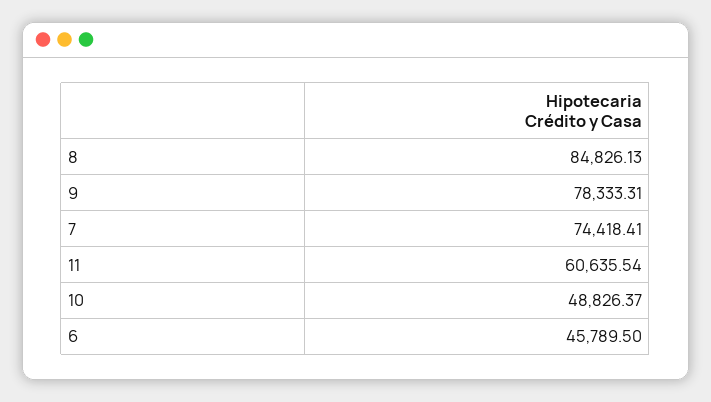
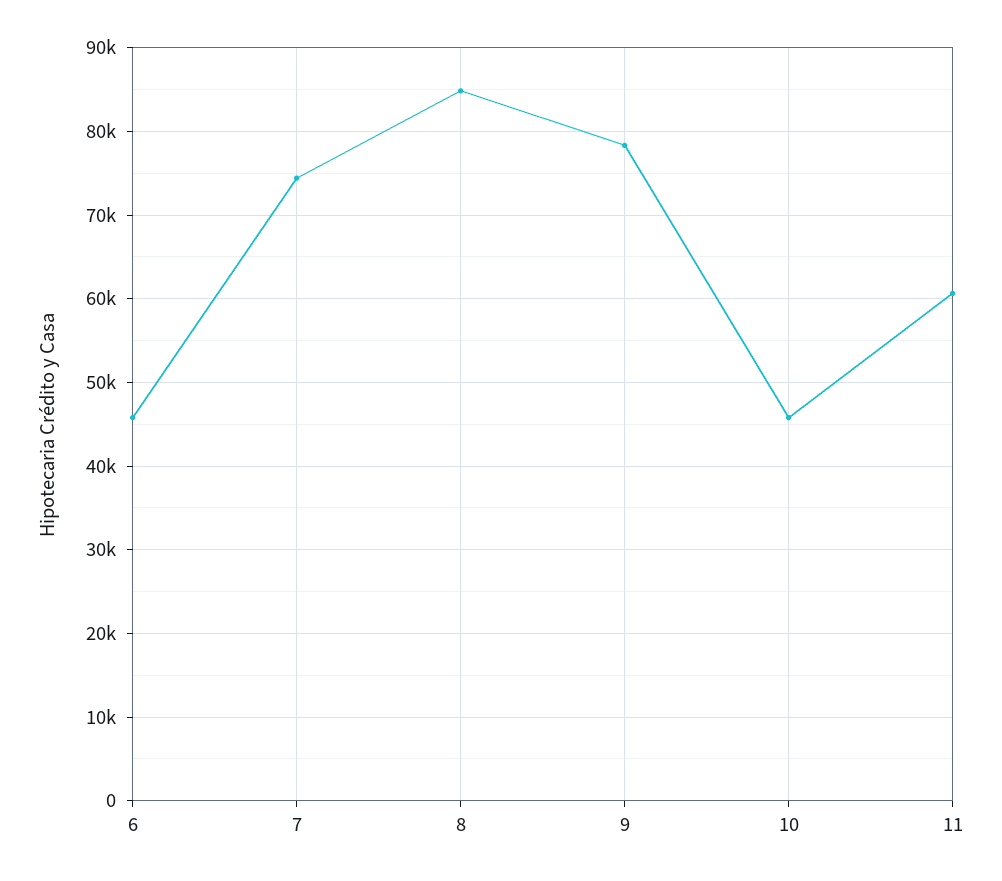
  {
    "8": 84826.13,
    "9": 78333.31,
    "7": 74418.41,
    "11": 60635.54,
-   "10": 48826.37,
+   "10": 46000,
    "6": 45789.5
  }

